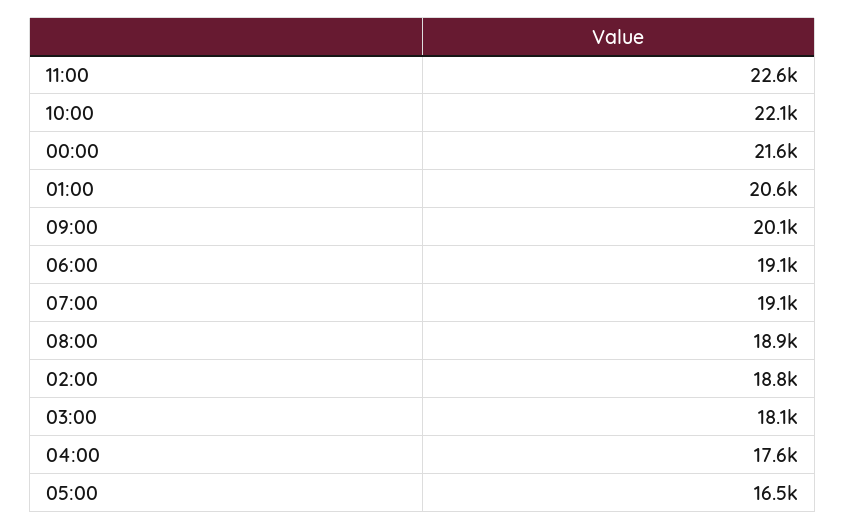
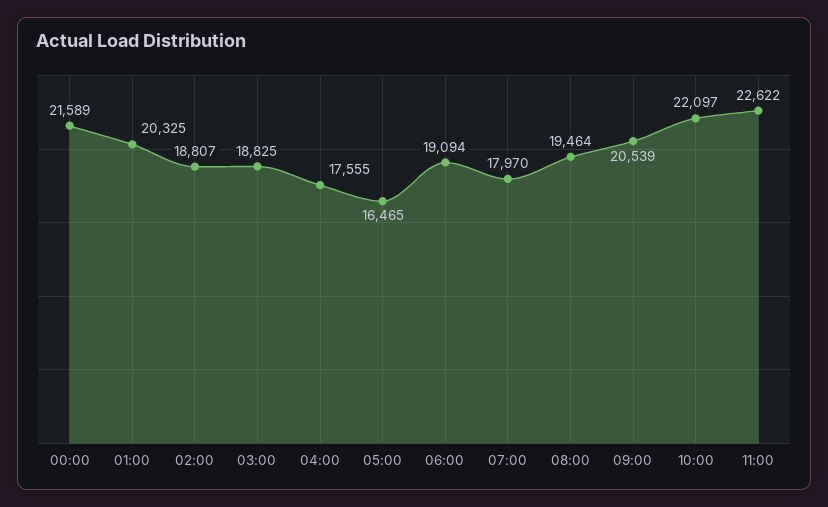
  {
    "11:00": 22622,
    "10:00": 22097,
    "00:00": 21589,
-   "01:00": 20600,
+   "01:00": 20325,
-   "09:00": 20100,
+   "09:00": 20539,
    "06:00": 19094,
-   "07:00": 19100,
+   "07:00": 17970,
-   "08:00": 18900,
+   "08:00": 19464,
    "02:00": 18807,
-   "03:00": 18100,
+   "03:00": 18825,
    "04:00": 17555,
    "05:00": 16465
  }

